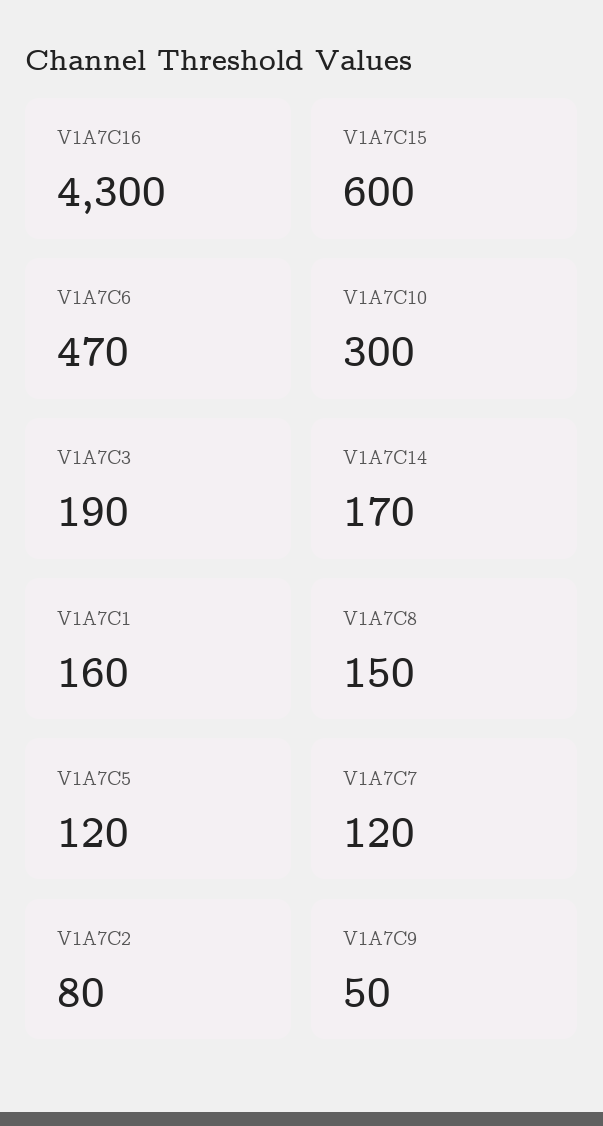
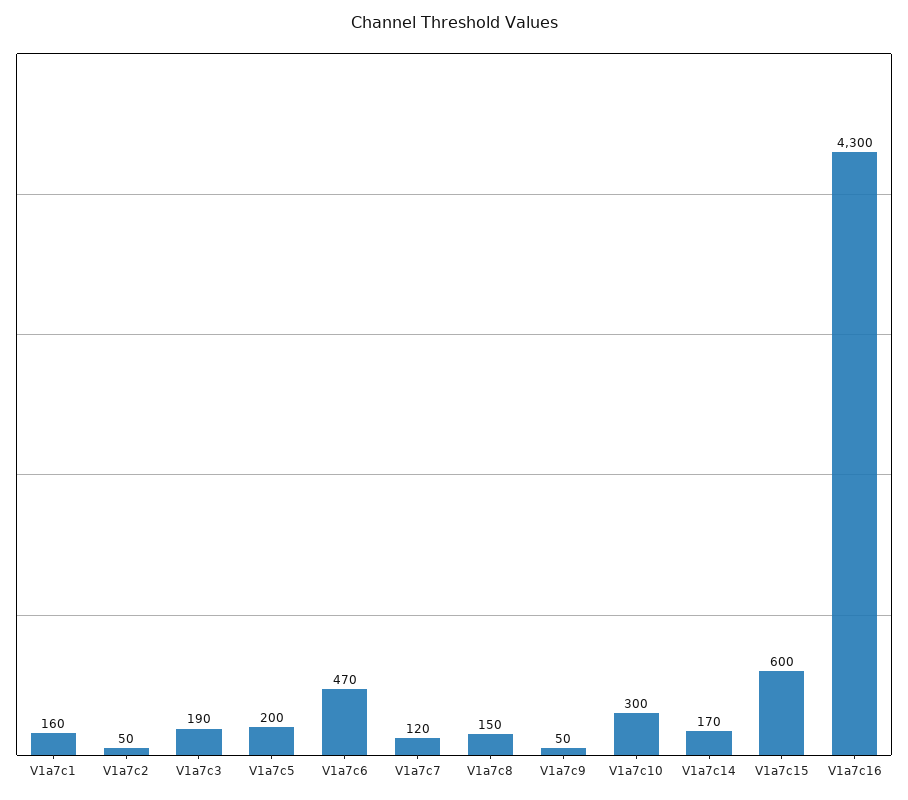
  {
    "V1A7C16": 4300,
    "V1A7C15": 600,
    "V1A7C6": 470,
    "V1A7C10": 300,
    "V1A7C3": 190,
    "V1A7C14": 170,
    "V1A7C1": 160,
    "V1A7C8": 150,
-   "V1A7C5": 120,
+   "V1A7C5": 200,
    "V1A7C7": 120,
-   "V1A7C2": 80,
+   "V1A7C2": 50,
    "V1A7C9": 50
  }

